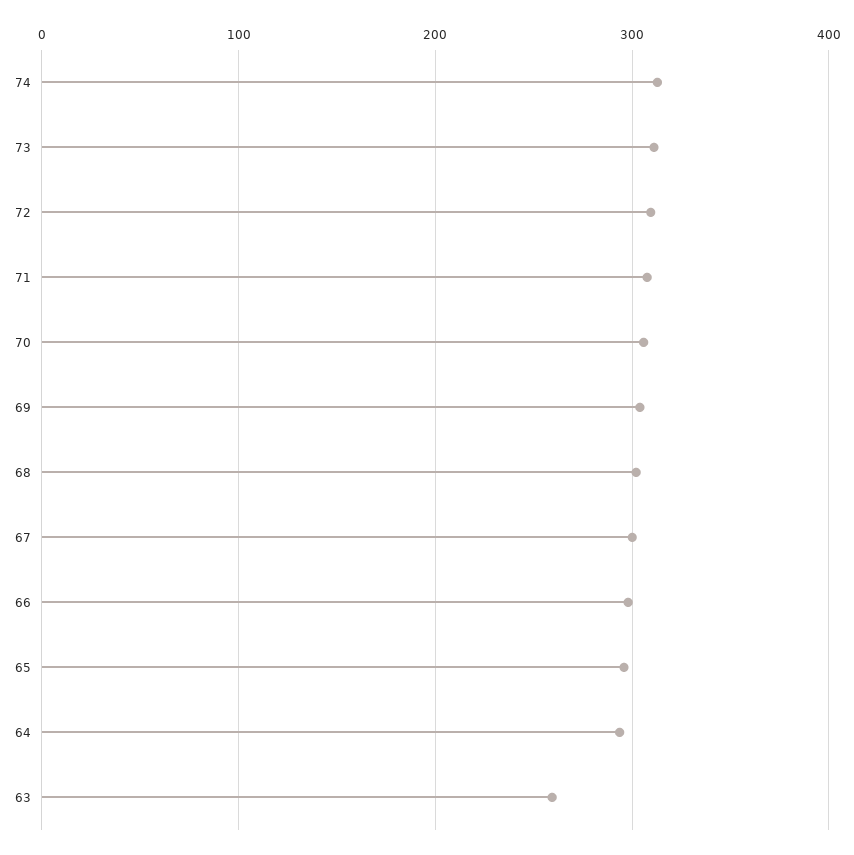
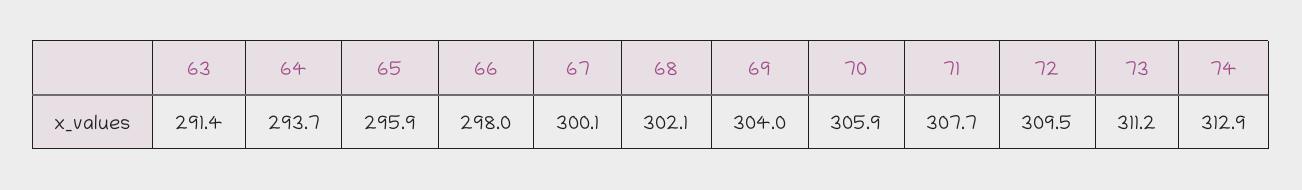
  {
    "74": 312.9,
    "73": 311.2,
    "72": 309.5,
    "71": 307.7,
    "70": 305.9,
    "69": 304,
    "68": 302.1,
    "67": 300.1,
    "66": 298,
    "65": 295.9,
    "64": 293.7,
-   "63": 260
+   "63": 291.4
  }

